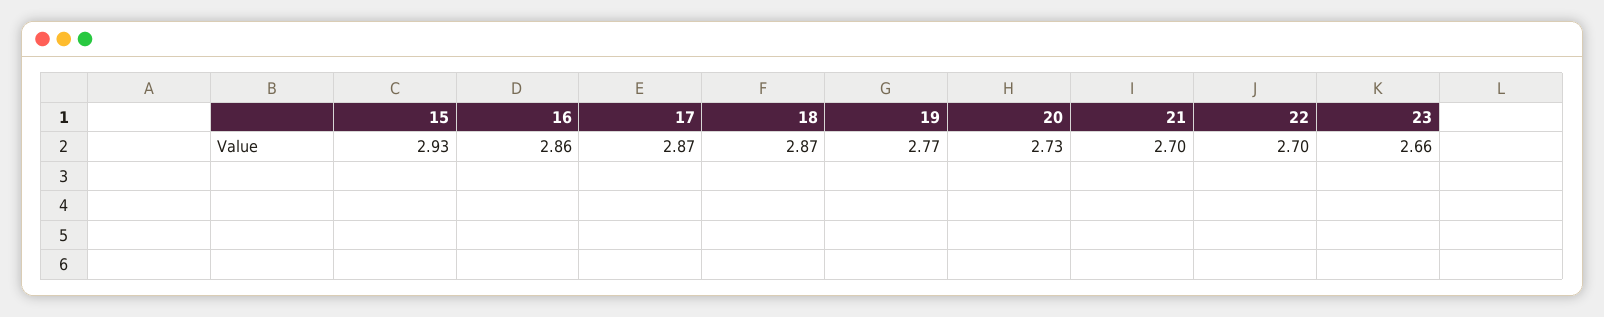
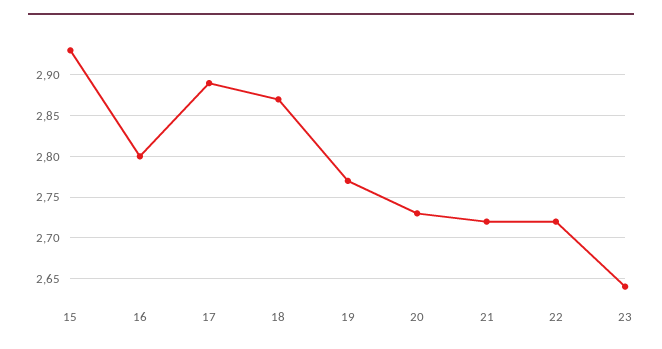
  {
    "15": 2.93,
-   "16": 2.86,
+   "16": 2.8,
-   "17": 2.87,
+   "17": 2.89,
    "18": 2.87,
    "19": 2.77,
    "20": 2.73,
-   "21": 2.7,
+   "21": 2.72,
-   "22": 2.7,
+   "22": 2.72,
-   "23": 2.66
+   "23": 2.64
  }

